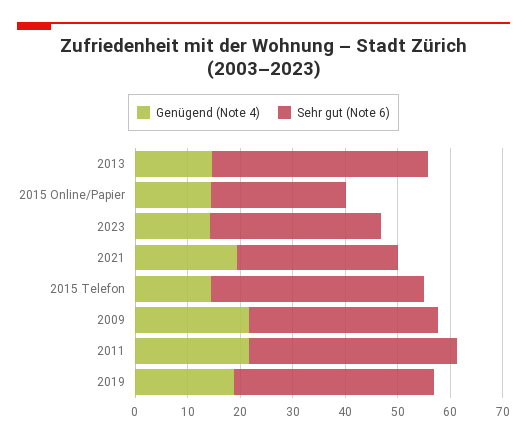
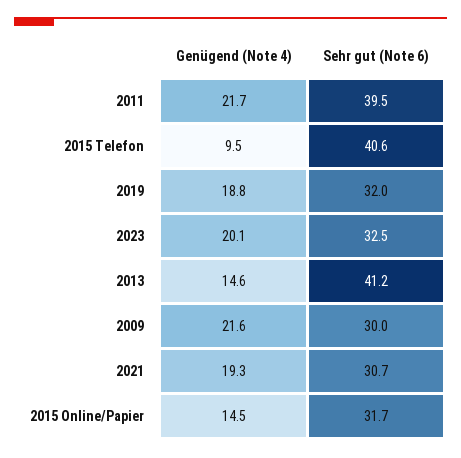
  {
    "Genügend (Note 4)": {
      "2013": 14.6,
      "2015 Online/Papier": 14.5,
-     "2023": 14,
+     "2023": 20.1,
      "2021": 19.3,
-     "2015 Telefon": 14,
+     "2015 Telefon": 9.5,
      "2009": 21.6,
      "2011": 21.7,
      "2019": 18.8
    },
    "Sehr gut (Note 6)": {
      "2013": 41.2,
-     "2015 Online/Papier": 26,
+     "2015 Online/Papier": 31.7,
      "2023": 32.5,
      "2021": 30.7,
      "2015 Telefon": 40.6,
-     "2009": 36,
+     "2009": 30,
      "2011": 39.5,
-     "2019": 38
+     "2019": 32
    }
  }

